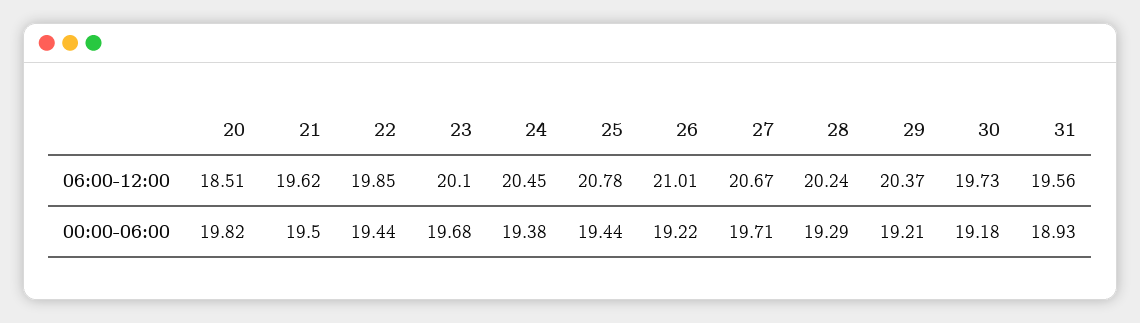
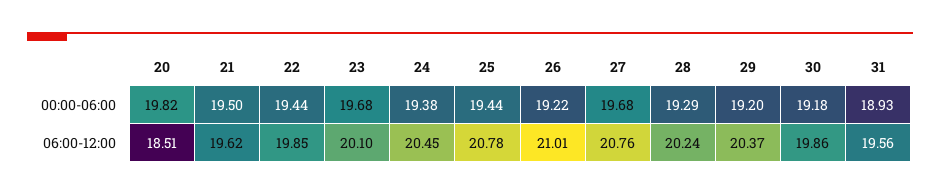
  {
    "20": {
      "06:00-12:00": 18.51,
      "00:00-06:00": 19.82
    },
    "21": {
      "06:00-12:00": 19.62,
      "00:00-06:00": 19.5
    },
    "22": {
      "06:00-12:00": 19.85,
      "00:00-06:00": 19.44
    },
    "23": {
      "06:00-12:00": 20.1,
      "00:00-06:00": 19.68
    },
    "24": {
      "06:00-12:00": 20.45,
      "00:00-06:00": 19.38
    },
    "25": {
      "06:00-12:00": 20.78,
      "00:00-06:00": 19.44
    },
    "26": {
      "06:00-12:00": 21.01,
      "00:00-06:00": 19.22
    },
    "27": {
-     "06:00-12:00": 20.67,
+     "06:00-12:00": 20.76,
-     "00:00-06:00": 19.71
+     "00:00-06:00": 19.68
    },
    "28": {
      "06:00-12:00": 20.24,
      "00:00-06:00": 19.29
    },
    "29": {
      "06:00-12:00": 20.37,
-     "00:00-06:00": 19.21
+     "00:00-06:00": 19.2
    },
    "30": {
-     "06:00-12:00": 19.73,
+     "06:00-12:00": 19.86,
      "00:00-06:00": 19.18
    },
    "31": {
      "06:00-12:00": 19.56,
      "00:00-06:00": 18.93
    }
  }

